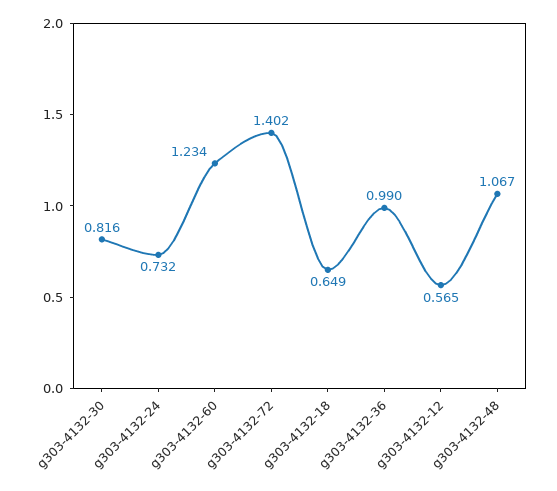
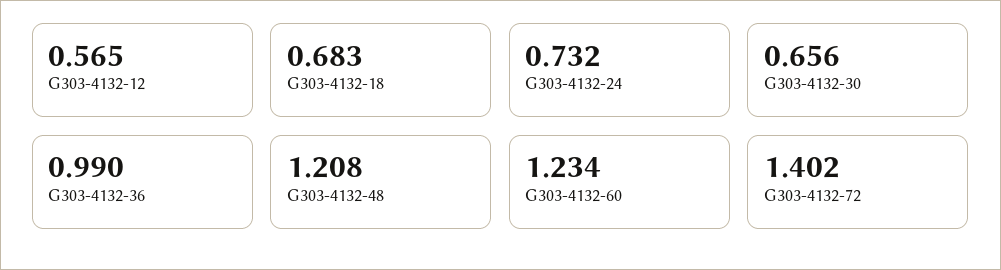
  {
-   "g303-4132-30": 0.816,
+   "g303-4132-30": 0.656,
    "g303-4132-24": 0.732,
    "g303-4132-60": 1.234,
    "g303-4132-72": 1.402,
-   "g303-4132-18": 0.649,
+   "g303-4132-18": 0.683,
    "g303-4132-36": 0.99,
    "g303-4132-12": 0.565,
-   "g303-4132-48": 1.067
+   "g303-4132-48": 1.208
  }

